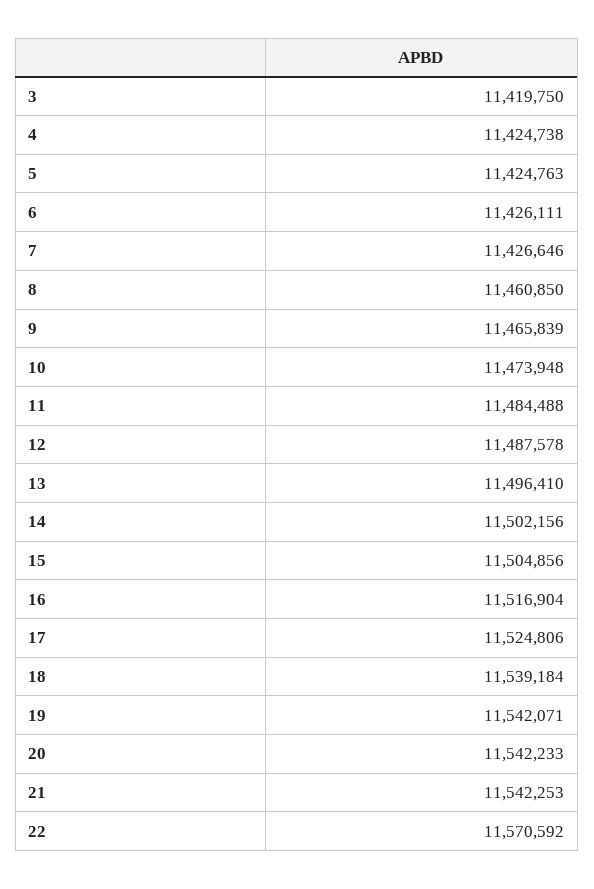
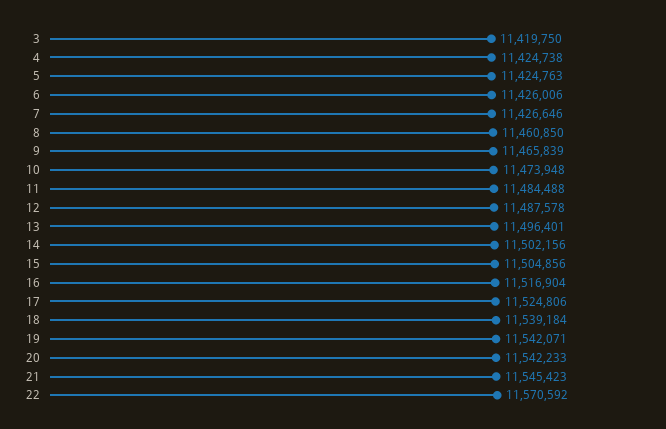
  {
    "3": 11419750,
    "4": 11424738,
    "5": 11424763,
-   "6": 11426111,
+   "6": 11426006,
    "7": 11426646,
    "8": 11460850,
    "9": 11465839,
    "10": 11473948,
    "11": 11484488,
    "12": 11487578,
-   "13": 11496410,
+   "13": 11496401,
    "14": 11502156,
    "15": 11504856,
    "16": 11516904,
    "17": 11524806,
    "18": 11539184,
    "19": 11542071,
    "20": 11542233,
-   "21": 11542253,
+   "21": 11545423,
    "22": 11570592
  }

